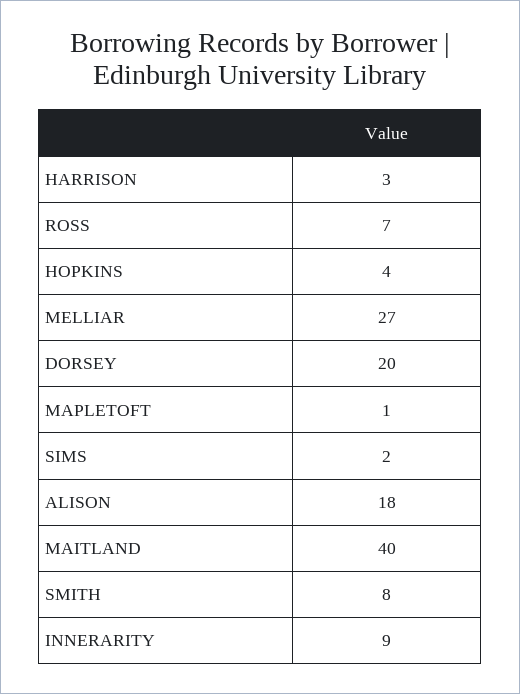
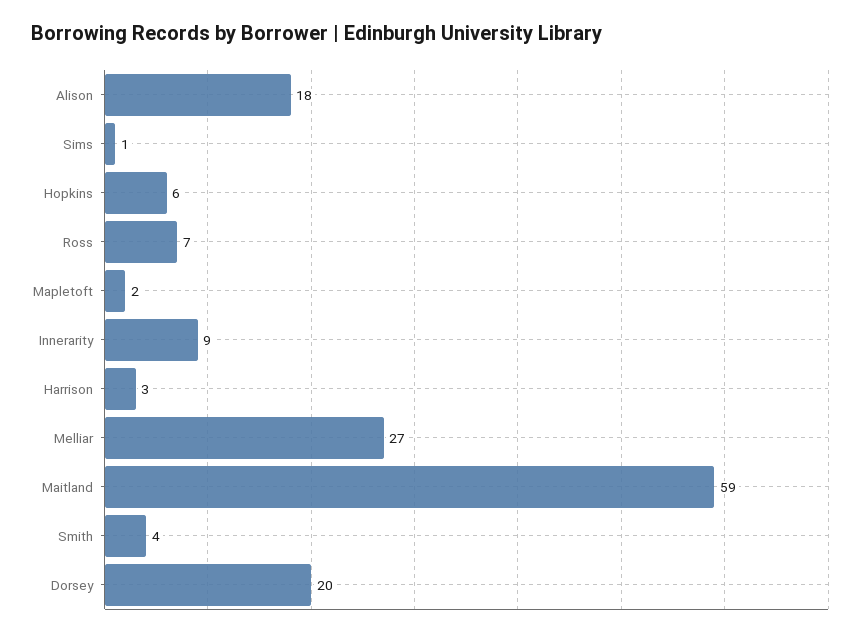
  {
    "HARRISON": 3,
    "ROSS": 7,
-   "HOPKINS": 4,
+   "HOPKINS": 6,
    "MELLIAR": 27,
    "DORSEY": 20,
-   "MAPLETOFT": 1,
+   "MAPLETOFT": 2,
-   "SIMS": 2,
+   "SIMS": 1,
    "ALISON": 18,
-   "MAITLAND": 40,
+   "MAITLAND": 59,
-   "SMITH": 8,
+   "SMITH": 4,
    "INNERARITY": 9
  }

